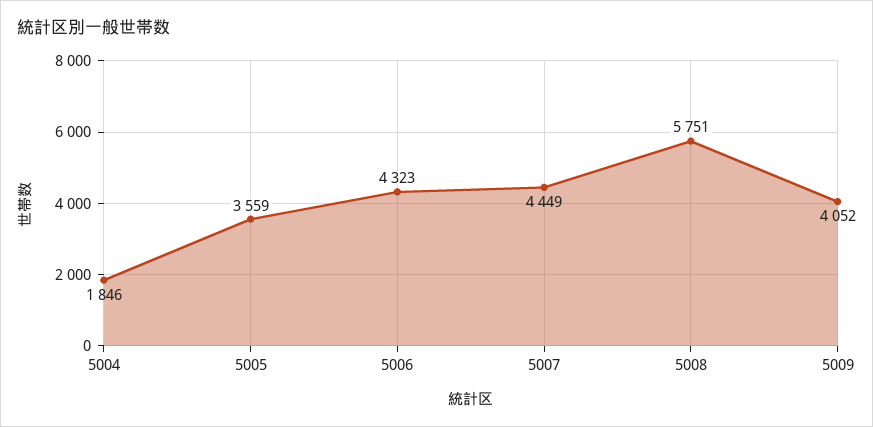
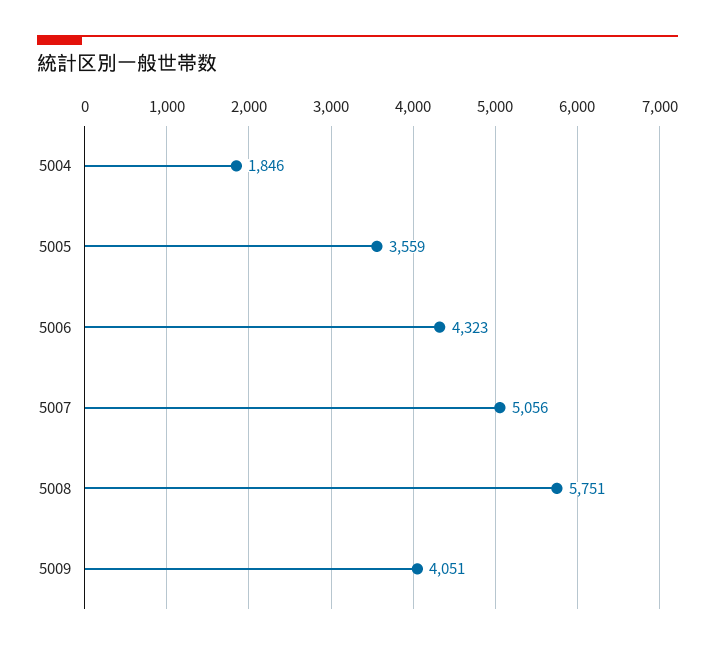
  {
    "5004": 1846,
    "5005": 3559,
    "5006": 4323,
-   "5007": 4449,
+   "5007": 5056,
    "5008": 5751,
-   "5009": 4052
+   "5009": 4051
  }

